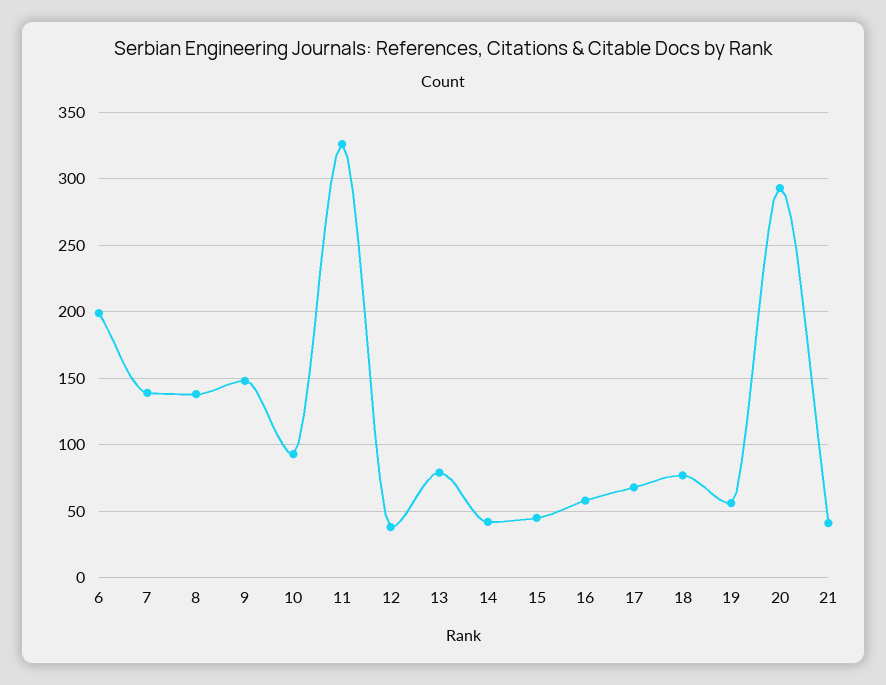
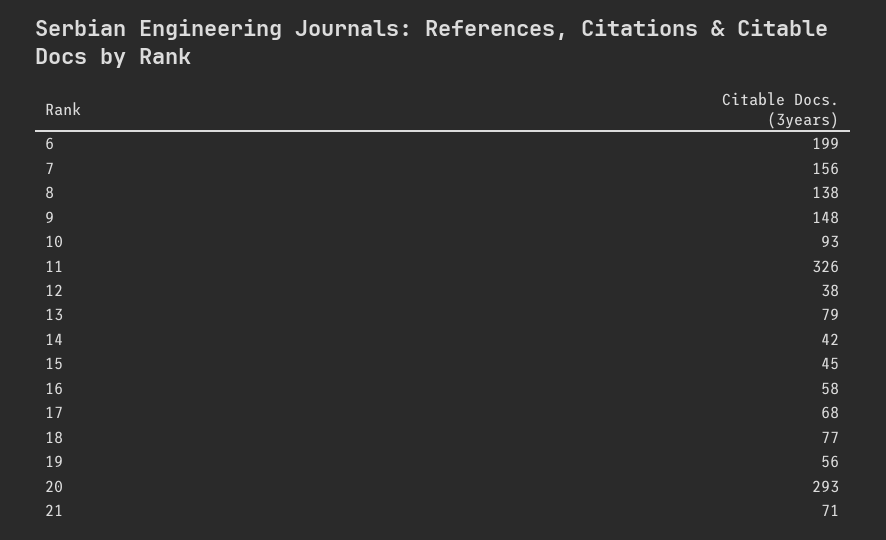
  {
    "6": 199,
-   "7": 140,
+   "7": 156,
    "8": 138,
    "9": 148,
    "10": 93,
    "11": 326,
    "12": 38,
    "13": 79,
    "14": 42,
    "15": 45,
    "16": 58,
    "17": 68,
    "18": 77,
    "19": 56,
    "20": 293,
-   "21": 40
+   "21": 71
  }

